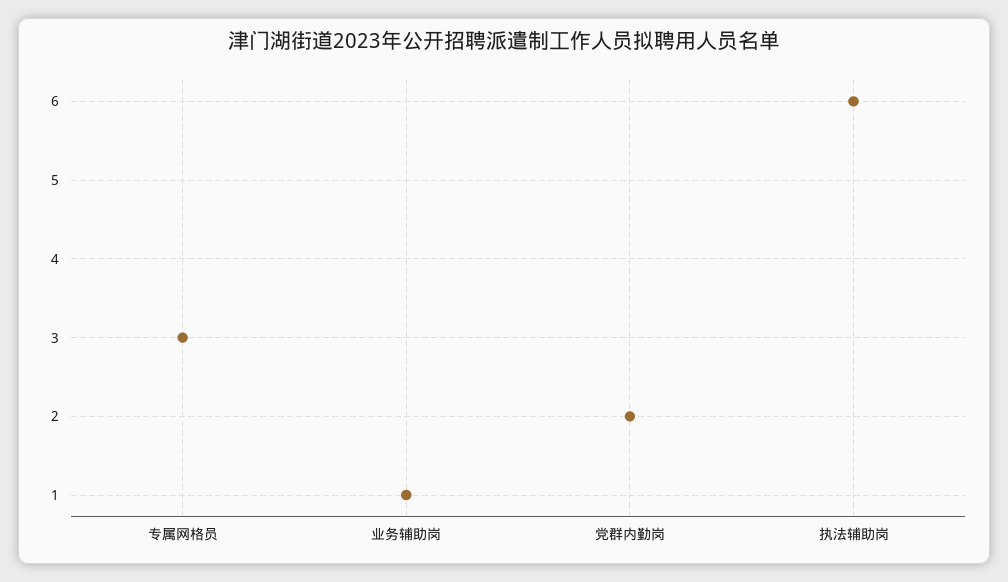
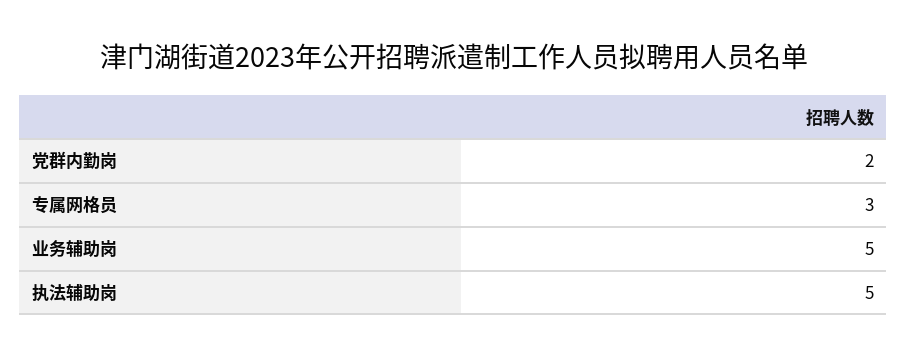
  {
    "专属网格员": 3,
-   "业务辅助岗": 1,
+   "业务辅助岗": 5,
    "党群内勤岗": 2,
-   "执法辅助岗": 6
+   "执法辅助岗": 5
  }

